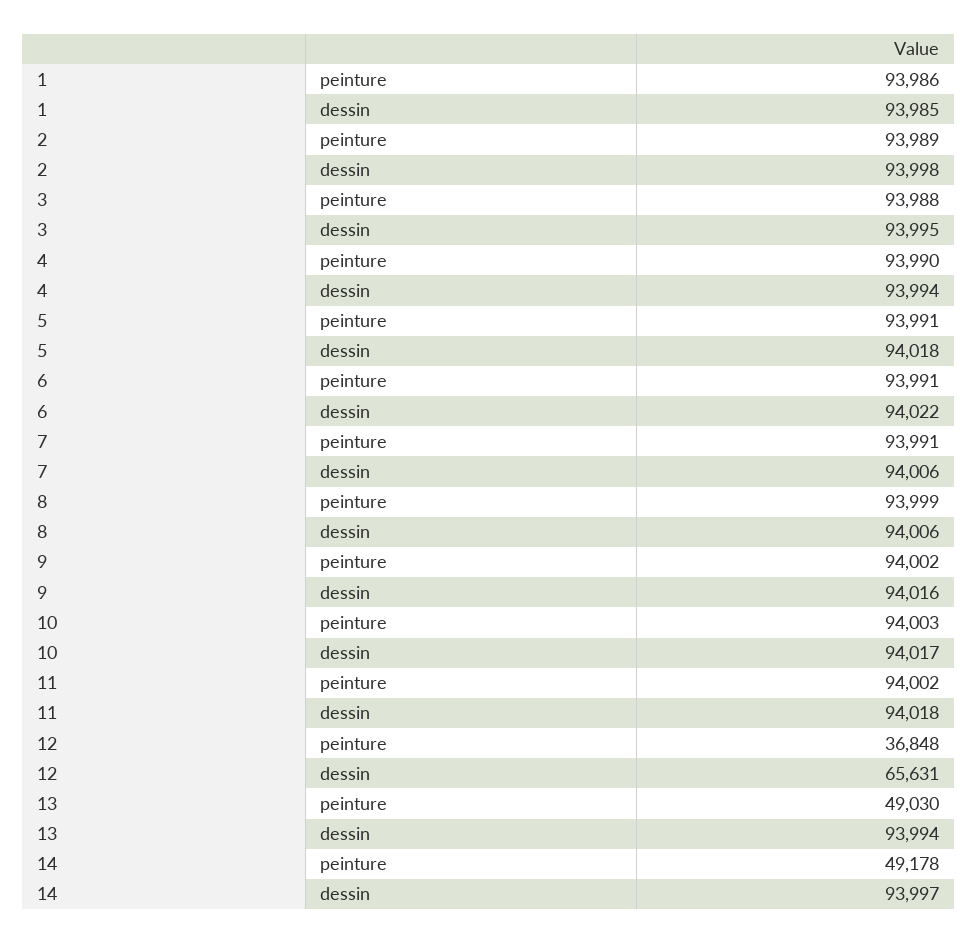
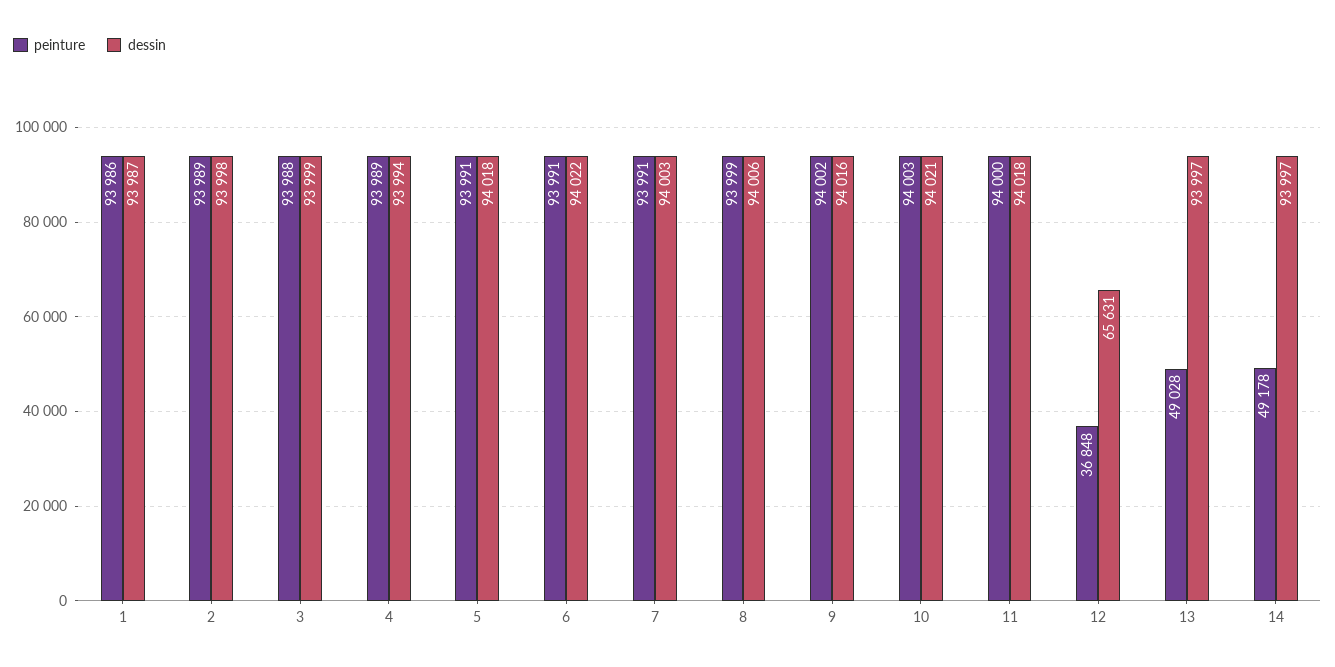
  {
    "peinture": {
      "1": 93986,
      "2": 93989,
      "3": 93988,
-     "4": 93990,
+     "4": 93989,
      "5": 93991,
      "6": 93991,
      "7": 93991,
      "8": 93999,
      "9": 94002,
      "10": 94003,
-     "11": 94002,
+     "11": 94000,
      "12": 36848,
-     "13": 49030,
+     "13": 49028,
      "14": 49178
    },
    "dessin": {
-     "1": 93985,
+     "1": 93987,
      "2": 93998,
-     "3": 93995,
+     "3": 93999,
      "4": 93994,
      "5": 94018,
      "6": 94022,
-     "7": 94006,
+     "7": 94003,
      "8": 94006,
      "9": 94016,
-     "10": 94017,
+     "10": 94021,
      "11": 94018,
      "12": 65631,
-     "13": 93994,
+     "13": 93997,
      "14": 93997
    }
  }

